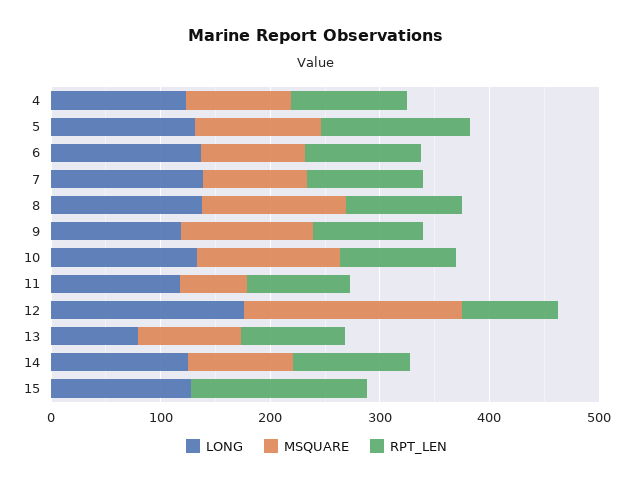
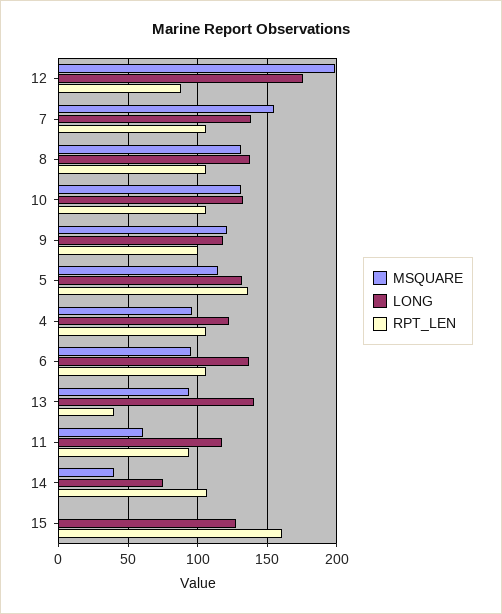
  {
    "LONG": {
      "4": 125,
      "5": 130,
      "6": 135,
      "7": 140,
      "8": 140,
      "9": 120,
      "10": 135,
      "11": 120,
      "12": 175,
-     "13": 80,
+     "13": 140,
-     "14": 120,
+     "14": 75,
      "15": 125
    },
    "MSQUARE": {
      "4": 95,
      "5": 115,
      "6": 95,
-     "7": 100,
+     "7": 155,
      "8": 130,
      "9": 120,
      "10": 130,
      "11": 60,
      "12": 200,
      "13": 95,
-     "14": 100,
+     "14": 40,
      "15": 0
    },
    "RPT_LEN": {
      "4": 105,
      "5": 135,
      "6": 105,
      "7": 105,
      "8": 105,
      "9": 100,
      "10": 105,
      "11": 95,
      "12": 90,
-     "13": 100,
+     "13": 40,
      "14": 105,
      "15": 160
    }
  }

